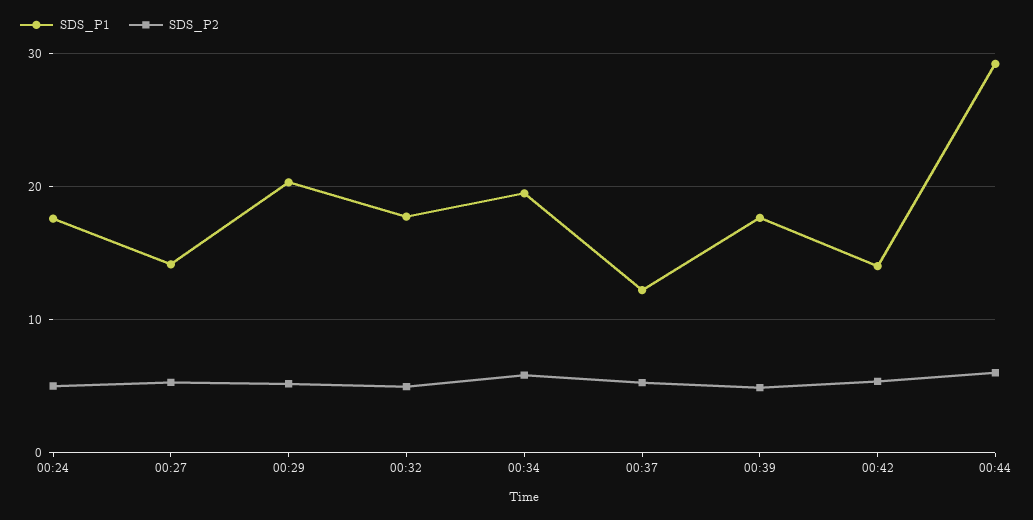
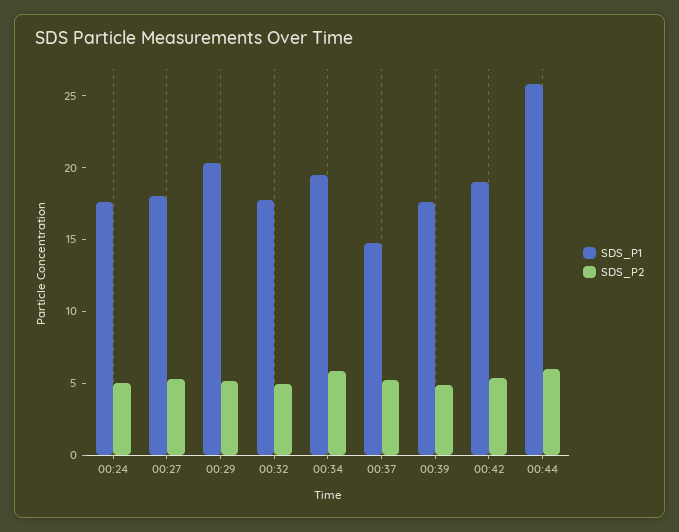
  {
    "SDS_P1": {
      "00:24": 18,
-     "00:27": 14,
+     "00:27": 18,
      "00:29": 20,
      "00:32": 18,
      "00:34": 19,
-     "00:37": 12,
+     "00:37": 15,
      "00:39": 18,
-     "00:42": 14,
+     "00:42": 19,
-     "00:44": 29
+     "00:44": 26
    },
    "SDS_P2": {
      "00:24": 5,
      "00:27": 5,
      "00:29": 5,
      "00:32": 5,
      "00:34": 6,
      "00:37": 5,
      "00:39": 5,
      "00:42": 5,
      "00:44": 6
    }
  }

